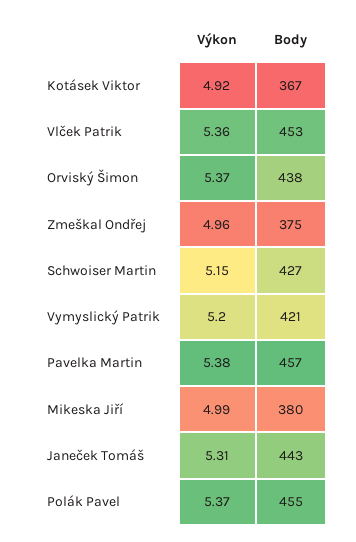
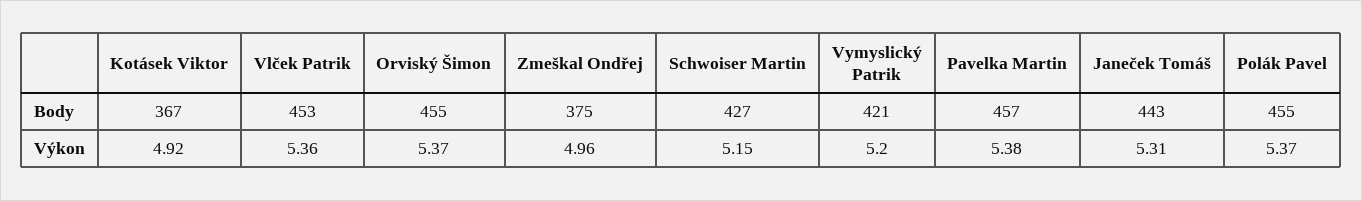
  {
    "Výkon": {
      "Kotásek Viktor": 4.92,
      "Vlček Patrik": 5.36,
      "Orviský Šimon": 5.37,
      "Zmeškal Ondřej": 4.96,
      "Schwoiser Martin": 5.15,
      "Vymyslický Patrik": 5.2,
      "Pavelka Martin": 5.38,
-     "Mikeska Jiří": 4.99,
      "Janeček Tomáš": 5.31,
      "Polák Pavel": 5.37
    },
    "Body": {
      "Kotásek Viktor": 367,
      "Vlček Patrik": 453,
-     "Orviský Šimon": 438,
+     "Orviský Šimon": 455,
      "Zmeškal Ondřej": 375,
      "Schwoiser Martin": 427,
      "Vymyslický Patrik": 421,
      "Pavelka Martin": 457,
-     "Mikeska Jiří": 380,
      "Janeček Tomáš": 443,
      "Polák Pavel": 455
    }
  }

